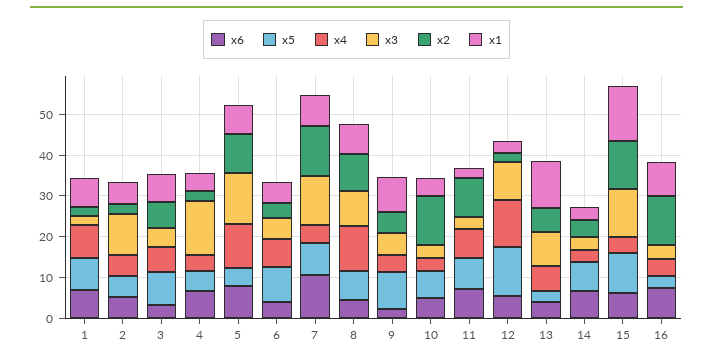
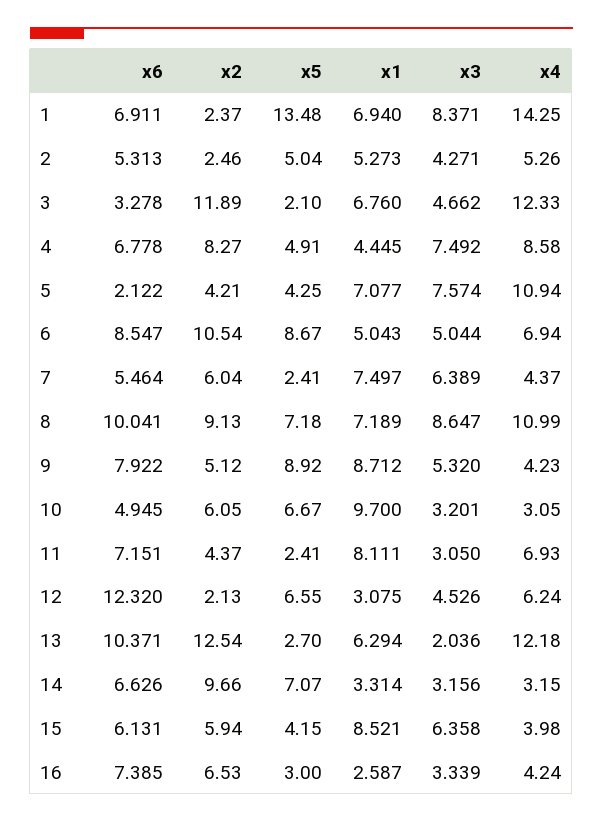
  {
    "x6": {
      "1": 6.911,
      "2": 5.313,
      "3": 3.278,
      "4": 6.778,
-     "5": 8,
+     "5": 2.122,
-     "6": 4,
+     "6": 8.547,
-     "7": 10,
+     "7": 5.464,
-     "8": 4,
+     "8": 10.041,
-     "9": 2,
+     "9": 7.922,
      "10": 4.945,
      "11": 7.151,
-     "12": 6,
+     "12": 12.32,
-     "13": 4,
+     "13": 10.371,
      "14": 6.626,
      "15": 6.131,
      "16": 7.385
    },
    "x5": {
-     "1": 8,
+     "1": 13.48,
      "2": 5.04,
-     "3": 8,
+     "3": 2.1,
      "4": 4.91,
      "5": 4.25,
      "6": 8.67,
-     "7": 8,
+     "7": 2.41,
      "8": 7.18,
      "9": 8.92,
      "10": 6.67,
-     "11": 8,
+     "11": 2.41,
-     "12": 12,
+     "12": 6.55,
      "13": 2.7,
      "14": 7.07,
-     "15": 10,
+     "15": 4.15,
      "16": 3
    },
    "x4": {
-     "1": 8,
+     "1": 14.25,
      "2": 5.26,
-     "3": 6,
+     "3": 12.33,
-     "4": 4,
+     "4": 8.58,
      "5": 10.94,
      "6": 6.94,
      "7": 4.37,
      "8": 10.99,
      "9": 4.23,
      "10": 3.05,
      "11": 6.93,
-     "12": 12,
+     "12": 6.24,
-     "13": 6,
+     "13": 12.18,
      "14": 3.15,
      "15": 3.98,
      "16": 4.24
    },
    "x3": {
-     "1": 2,
+     "1": 8.371,
-     "2": 10,
+     "2": 4.271,
      "3": 4.662,
-     "4": 14,
+     "4": 7.492,
-     "5": 12,
+     "5": 7.574,
      "6": 5.044,
-     "7": 12,
+     "7": 6.389,
      "8": 8.647,
      "9": 5.32,
      "10": 3.201,
      "11": 3.05,
-     "12": 10,
+     "12": 4.526,
-     "13": 8,
+     "13": 2.036,
      "14": 3.156,
-     "15": 12,
+     "15": 6.358,
      "16": 3.339
    },
    "x2": {
      "1": 2.37,
      "2": 2.46,
-     "3": 6,
+     "3": 11.89,
-     "4": 2,
+     "4": 8.27,
-     "5": 10,
+     "5": 4.21,
-     "6": 4,
+     "6": 10.54,
-     "7": 12,
+     "7": 6.04,
      "8": 9.13,
      "9": 5.12,
-     "10": 12,
+     "10": 6.05,
-     "11": 10,
+     "11": 4.37,
      "12": 2.13,
-     "13": 6,
+     "13": 12.54,
-     "14": 4,
+     "14": 9.66,
-     "15": 12,
+     "15": 5.94,
-     "16": 12
+     "16": 6.53
    },
    "x1": {
      "1": 6.94,
      "2": 5.273,
      "3": 6.76,
      "4": 4.445,
      "5": 7.077,
      "6": 5.043,
      "7": 7.497,
      "8": 7.189,
      "9": 8.712,
-     "10": 4,
+     "10": 9.7,
-     "11": 2,
+     "11": 8.111,
      "12": 3.075,
-     "13": 12,
+     "13": 6.294,
      "14": 3.314,
-     "15": 14,
+     "15": 8.521,
-     "16": 8
+     "16": 2.587
    }
  }

